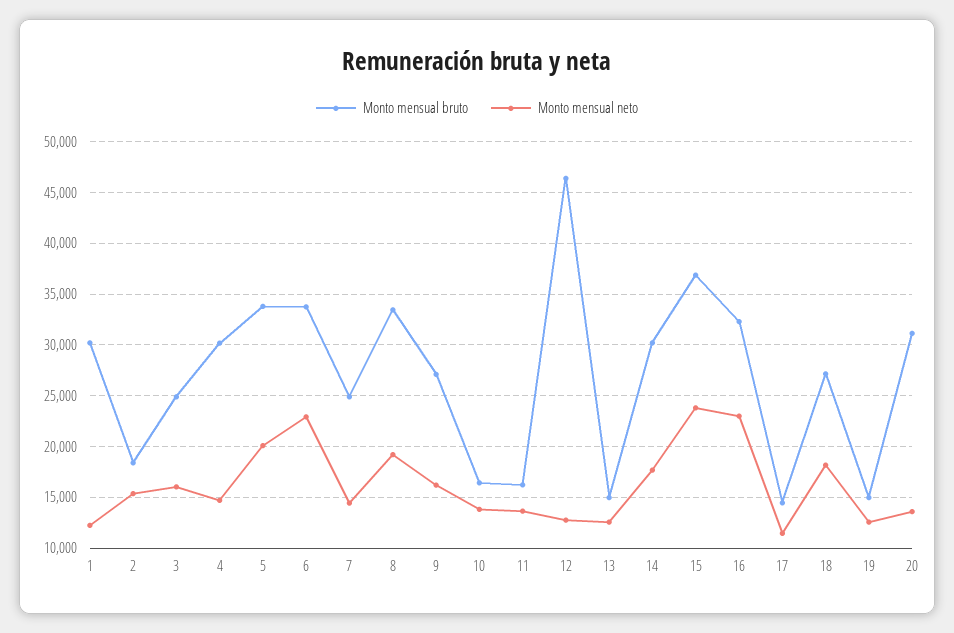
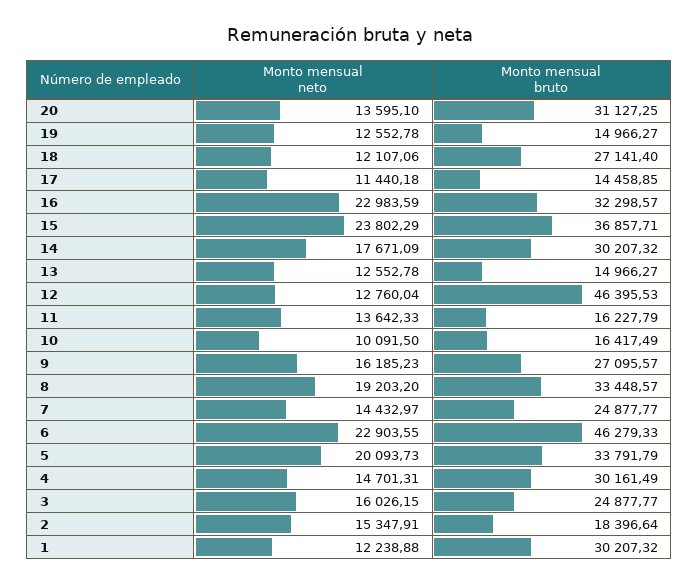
  {
    "Monto mensual bruto": {
      "1": 30207.32,
      "2": 18396.64,
      "3": 24877.77,
      "4": 30161.49,
      "5": 33791.79,
-     "6": 34000,
+     "6": 46279.33,
      "7": 24877.77,
      "8": 33448.57,
      "9": 27095.57,
      "10": 16417.49,
      "11": 16227.79,
      "12": 46395.53,
      "13": 14966.27,
      "14": 30207.32,
      "15": 36857.71,
      "16": 32298.57,
      "17": 14458.85,
      "18": 27141.4,
      "19": 14966.27,
      "20": 31127.25
    },
    "Monto mensual neto": {
      "1": 12238.88,
      "2": 15347.91,
      "3": 16026.15,
      "4": 14701.31,
      "5": 20093.73,
      "6": 22903.55,
      "7": 14432.97,
      "8": 19203.2,
      "9": 16185.23,
-     "10": 14000,
+     "10": 10091.5,
      "11": 13642.33,
      "12": 12760.04,
      "13": 12552.78,
      "14": 17671.09,
      "15": 23802.29,
      "16": 22983.59,
      "17": 11440.18,
-     "18": 18000,
+     "18": 12107.06,
      "19": 12552.78,
      "20": 13595.1
    }
  }

